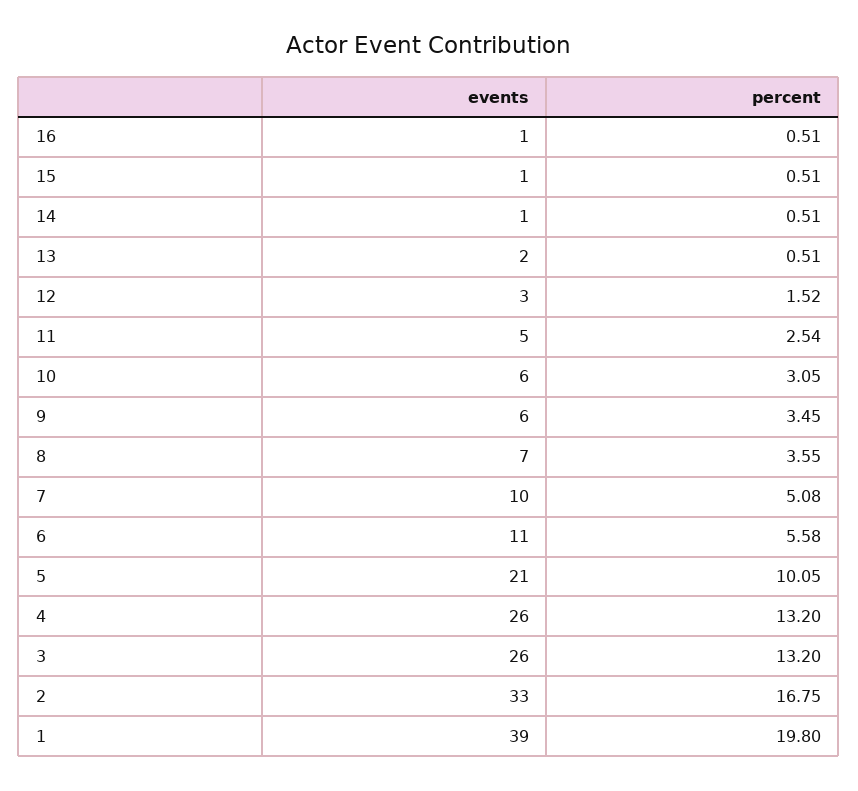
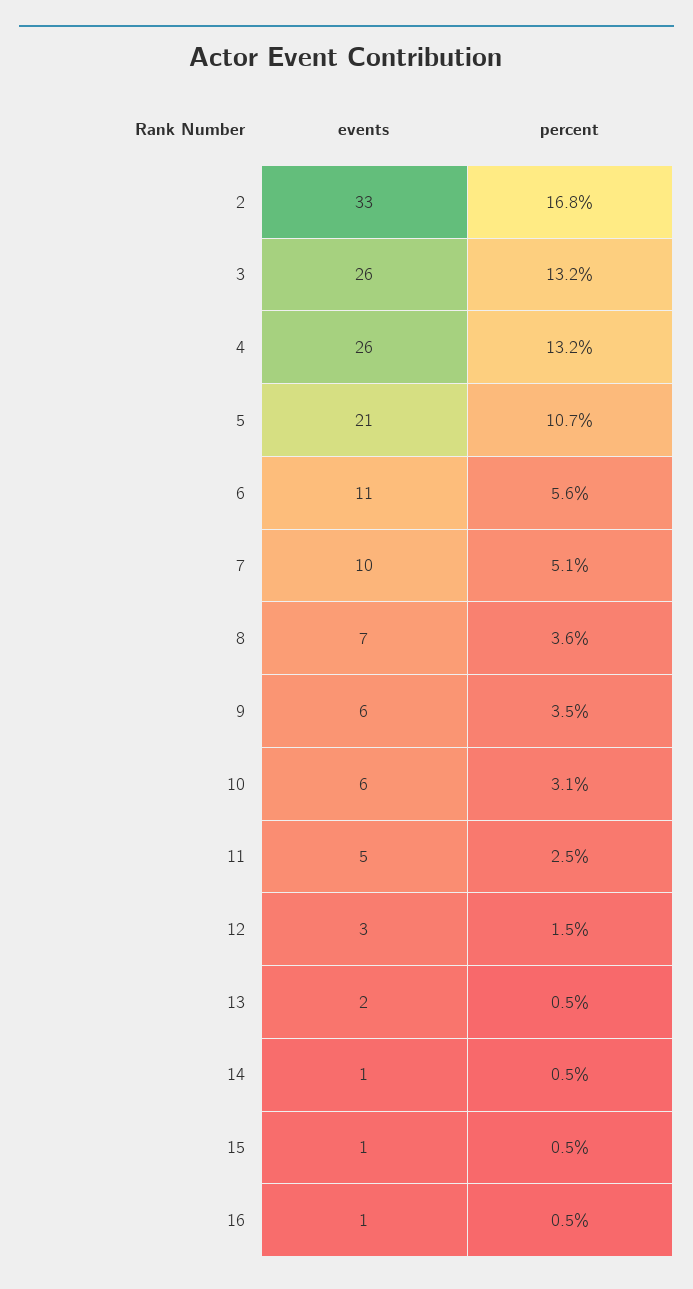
  {
    "events": {
      "16": 1,
      "15": 1,
      "14": 1,
      "13": 2,
      "12": 3,
      "11": 5,
      "10": 6,
      "9": 6,
      "8": 7,
      "7": 10,
      "6": 11,
      "5": 21,
      "4": 26,
      "3": 26,
-     "2": 33,
+     "2": 33
-     "1": 39
    },
    "percent": {
      "16": 0.51,
      "15": 0.51,
      "14": 0.51,
      "13": 0.51,
      "12": 1.52,
      "11": 2.54,
      "10": 3.05,
      "9": 3.45,
      "8": 3.55,
      "7": 5.08,
      "6": 5.58,
-     "5": 10.05,
+     "5": 10.7,
      "4": 13.2,
      "3": 13.2,
-     "2": 16.75,
+     "2": 16.75
-     "1": 19.8
    }
  }

